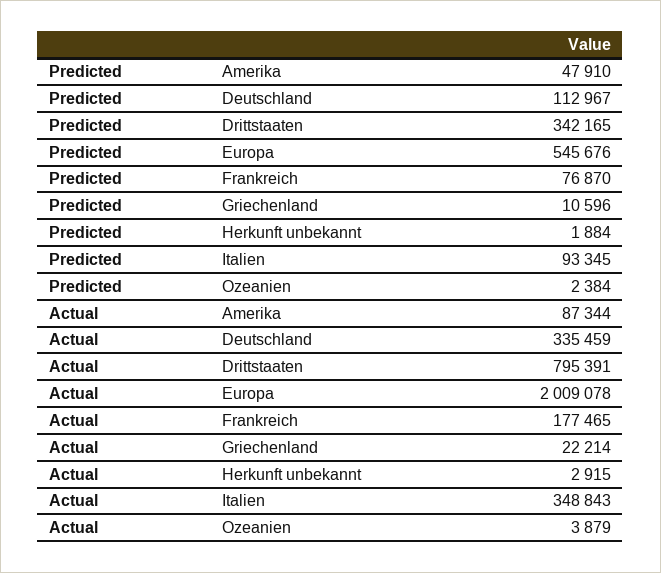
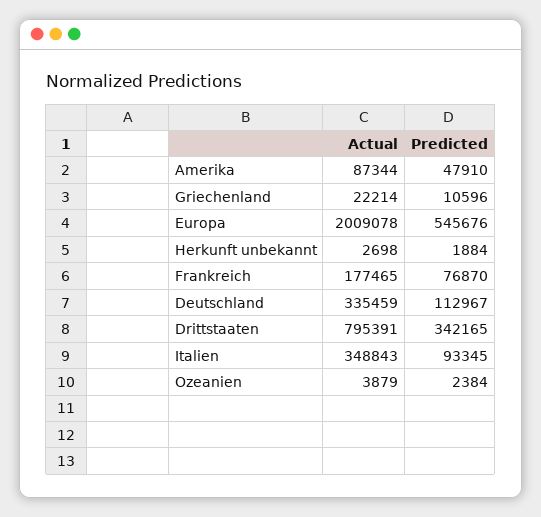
  {
    "Predicted": {
      "Amerika": 47910,
      "Deutschland": 112967,
      "Drittstaaten": 342165,
      "Europa": 545676,
      "Frankreich": 76870,
      "Griechenland": 10596,
      "Herkunft unbekannt": 1884,
      "Italien": 93345,
      "Ozeanien": 2384
    },
    "Actual": {
      "Amerika": 87344,
      "Deutschland": 335459,
      "Drittstaaten": 795391,
      "Europa": 2009078,
      "Frankreich": 177465,
      "Griechenland": 22214,
-     "Herkunft unbekannt": 2915,
+     "Herkunft unbekannt": 2698,
      "Italien": 348843,
      "Ozeanien": 3879
    }
  }

